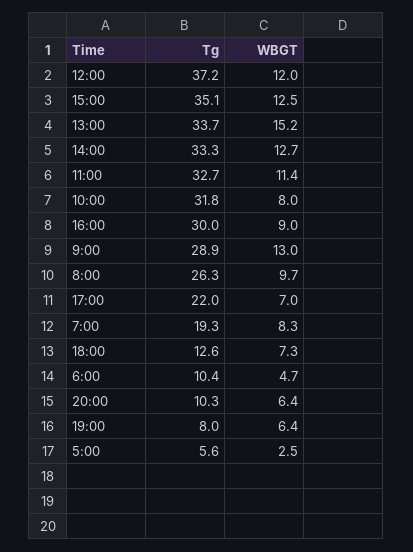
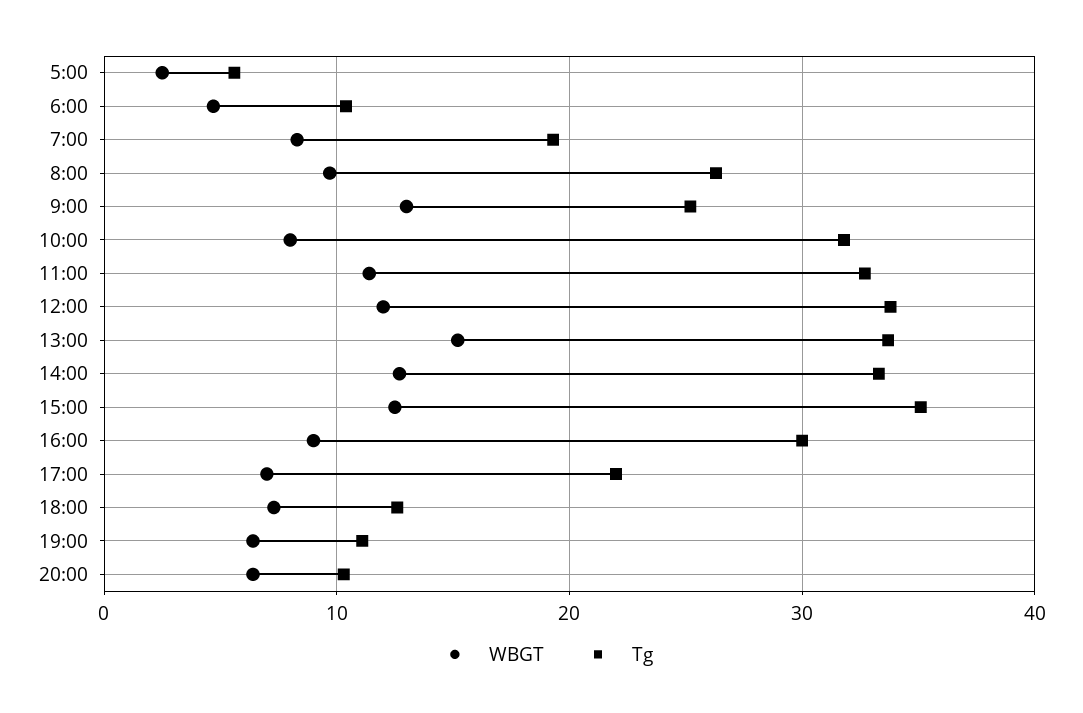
  {
    "Tg": {
-     "12:00": 37.2,
+     "12:00": 34,
      "15:00": 35.1,
      "13:00": 33.7,
      "14:00": 33.3,
      "11:00": 32.7,
      "10:00": 31.8,
      "16:00": 30,
-     "9:00": 28.9,
+     "9:00": 25,
      "8:00": 26.3,
      "17:00": 22,
      "7:00": 19.3,
      "18:00": 12.6,
      "6:00": 10.4,
      "20:00": 10.3,
-     "19:00": 8,
+     "19:00": 11,
      "5:00": 5.6
    },
    "WBGT": {
      "12:00": 12,
      "15:00": 12.5,
      "13:00": 15.2,
      "14:00": 12.7,
      "11:00": 11.4,
      "10:00": 8,
      "16:00": 9,
      "9:00": 13,
      "8:00": 9.7,
      "17:00": 7,
      "7:00": 8.3,
      "18:00": 7.3,
      "6:00": 4.7,
      "20:00": 6.4,
      "19:00": 6.4,
      "5:00": 2.5
    }
  }

